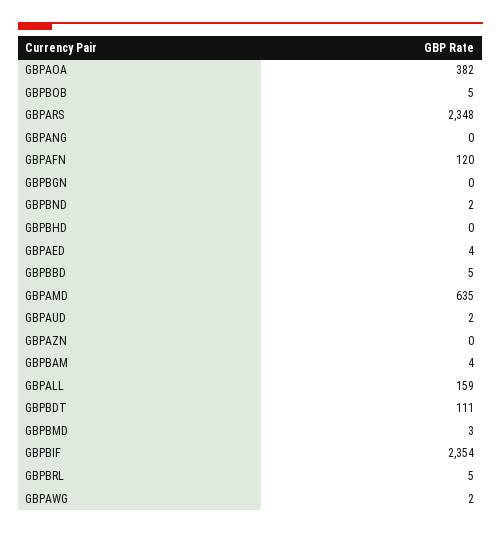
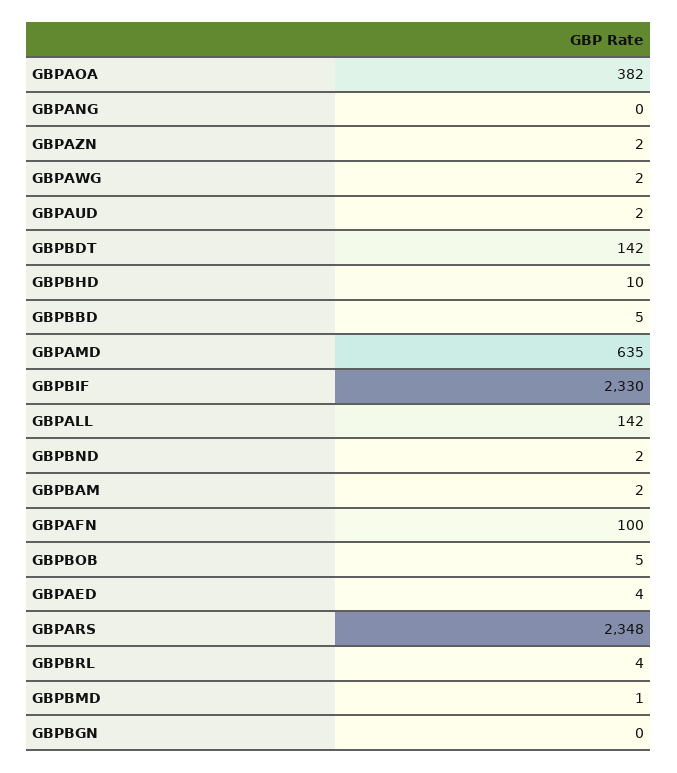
  {
    "GBPAOA": 382,
    "GBPBOB": 5,
    "GBPARS": 2348,
    "GBPANG": 0,
-   "GBPAFN": 120,
+   "GBPAFN": 100,
    "GBPBGN": 0,
    "GBPBND": 2,
-   "GBPBHD": 0,
+   "GBPBHD": 10,
    "GBPAED": 4,
    "GBPBBD": 5,
    "GBPAMD": 635,
    "GBPAUD": 2,
-   "GBPAZN": 0,
+   "GBPAZN": 2,
-   "GBPBAM": 4,
+   "GBPBAM": 2,
-   "GBPALL": 159,
+   "GBPALL": 142,
-   "GBPBDT": 111,
+   "GBPBDT": 142,
-   "GBPBMD": 3,
+   "GBPBMD": 1,
-   "GBPBIF": 2354,
+   "GBPBIF": 2330,
-   "GBPBRL": 5,
+   "GBPBRL": 4,
    "GBPAWG": 2
  }

